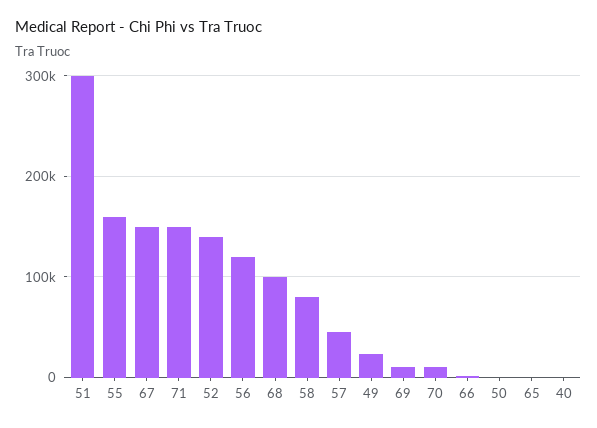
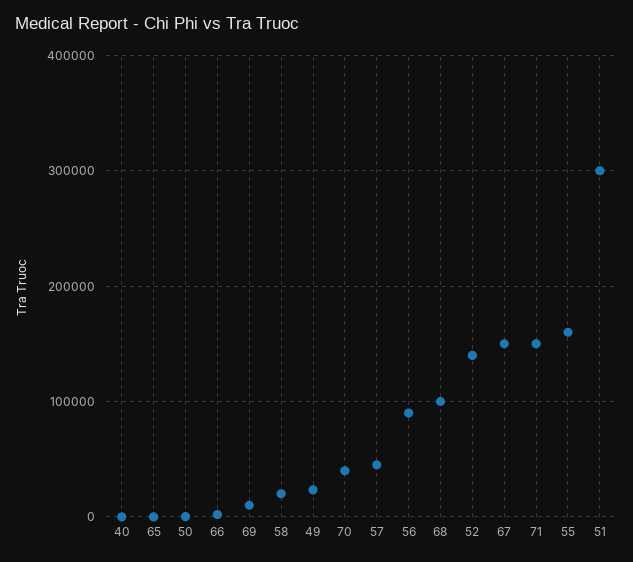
  {
    "51": 300000,
    "55": 160000,
    "67": 150000,
    "71": 150000,
    "52": 140000,
-   "56": 120000,
+   "56": 90000,
    "68": 100000,
-   "58": 80000,
+   "58": 20000,
    "57": 50000,
    "49": 20000,
    "69": 10000,
-   "70": 10000,
+   "70": 40000,
    "66": 0,
    "50": 0,
    "65": 0,
    "40": 0
  }

